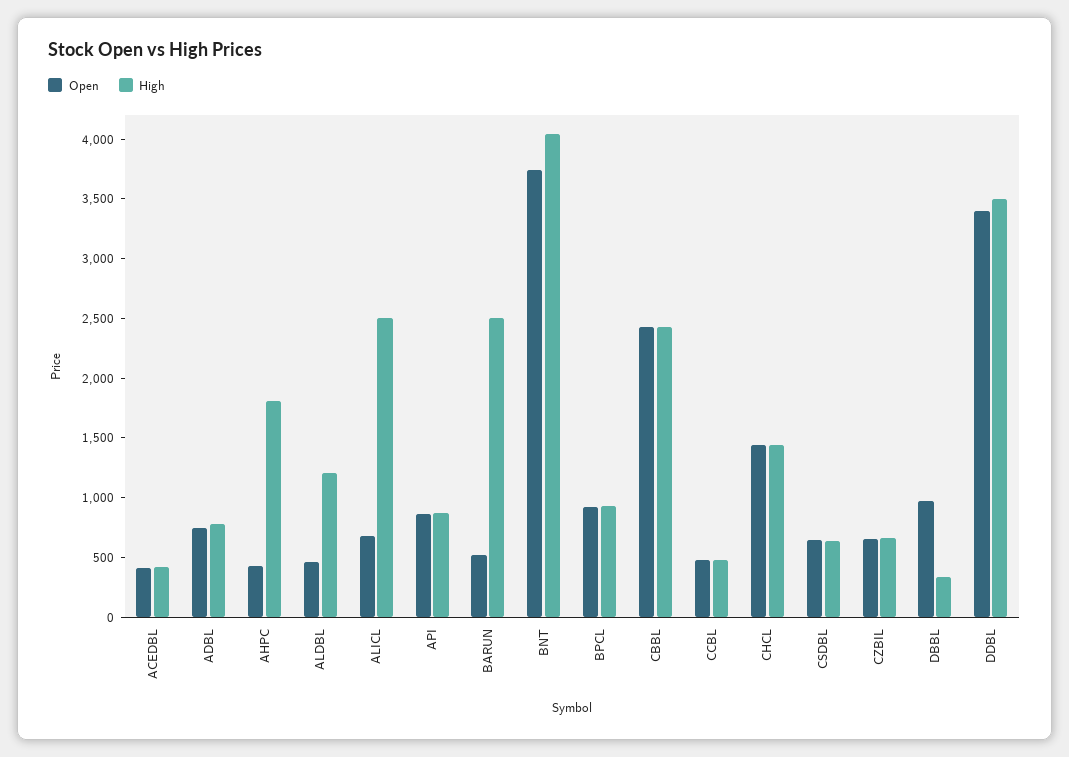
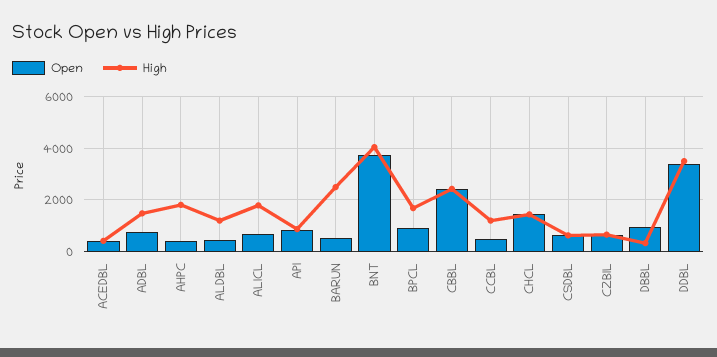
  {
    "Open": {
      "ACEDBL": 400,
      "ADBL": 700,
      "AHPC": 400,
      "ALDBL": 500,
      "ALICL": 700,
      "API": 900,
      "BARUN": 500,
      "BNT": 3700,
      "BPCL": 900,
      "CBBL": 2400,
      "CCBL": 500,
      "CHCL": 1400,
      "CSDBL": 600,
      "CZBIL": 700,
      "DBBL": 1000,
      "DDBL": 3400
    },
    "High": {
      "ACEDBL": 400,
-     "ADBL": 800,
+     "ADBL": 1500,
      "AHPC": 1800,
      "ALDBL": 1200,
-     "ALICL": 2500,
+     "ALICL": 1750,
      "API": 900,
      "BARUN": 2500,
      "BNT": 4000,
-     "BPCL": 900,
+     "BPCL": 1750,
      "CBBL": 2400,
-     "CCBL": 500,
+     "CCBL": 1250,
      "CHCL": 1400,
      "CSDBL": 600,
      "CZBIL": 700,
      "DBBL": 300,
      "DDBL": 3500
    }
  }

